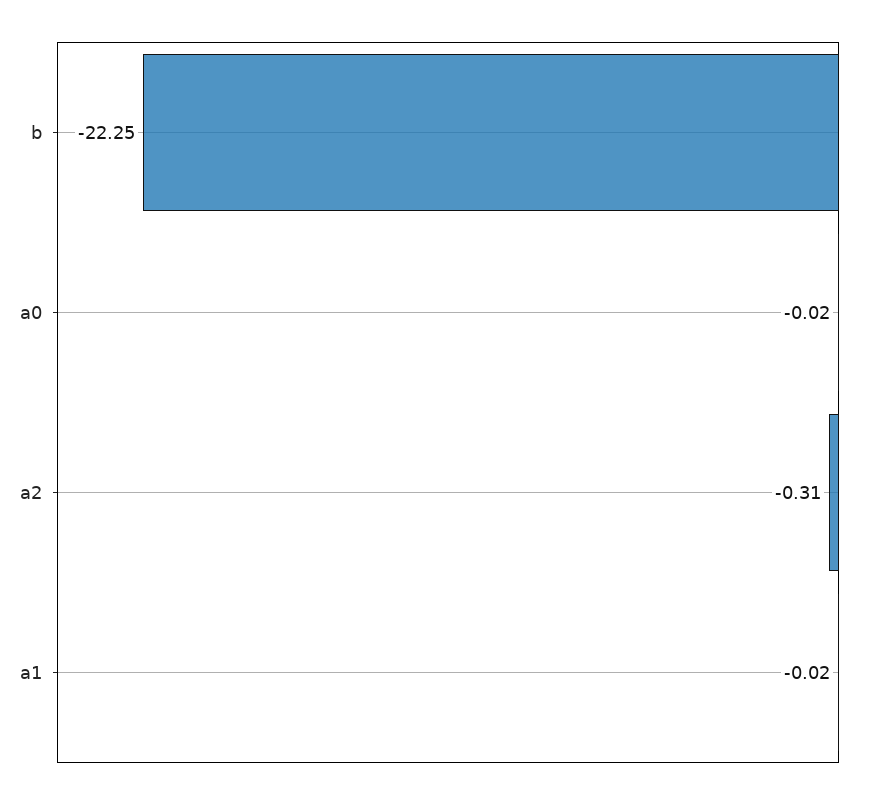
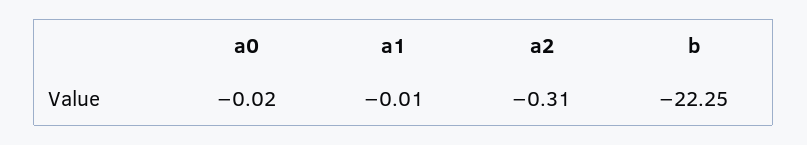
  {
    "b": -22.25,
    "a0": -0.02,
    "a2": -0.31,
-   "a1": -0.02
+   "a1": -0.01
  }

